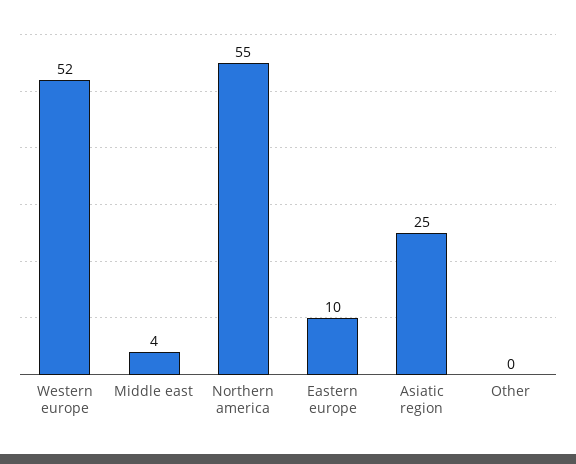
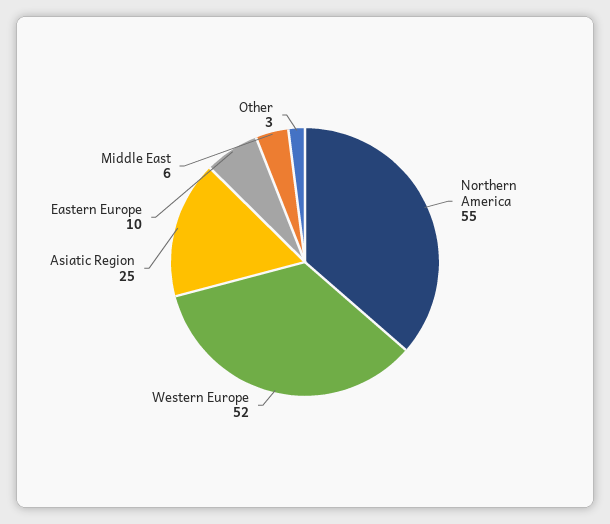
  {
    "Western europe": 52,
-   "Middle east": 4,
+   "Middle east": 6,
    "Northern america": 55,
    "Eastern europe": 10,
    "Asiatic region": 25,
-   "Other": 0
+   "Other": 3
  }

